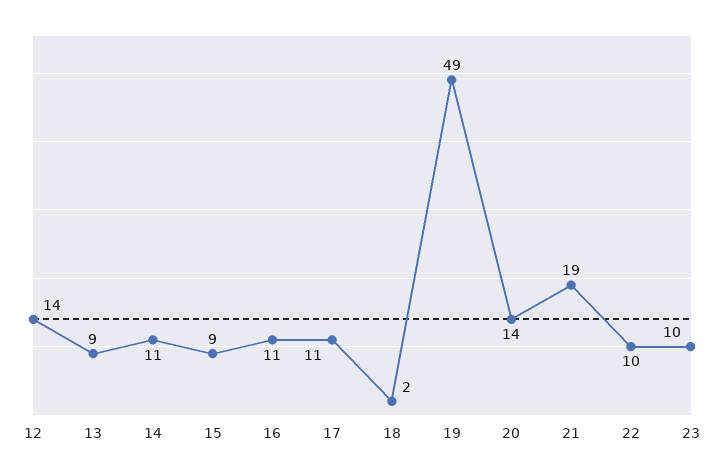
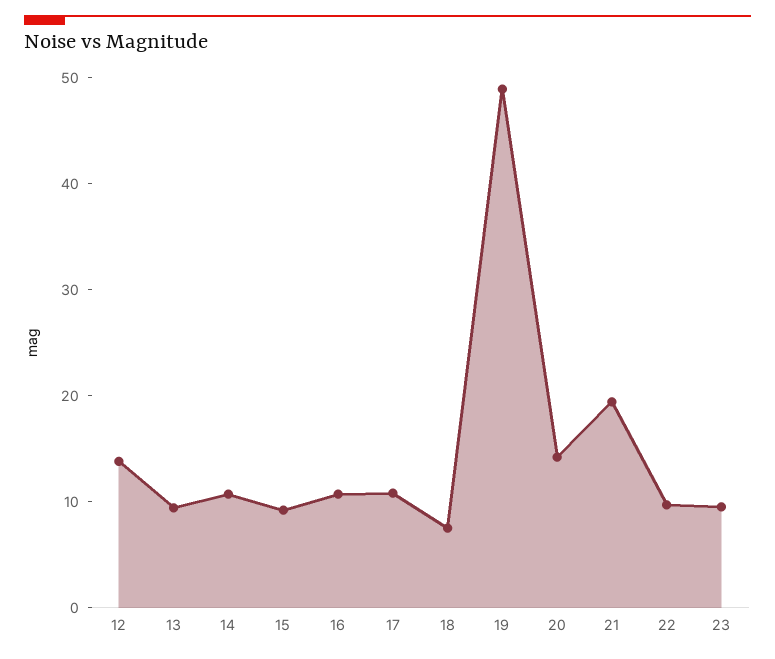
  {
    "12": 14,
    "13": 9,
    "14": 11,
    "15": 9,
    "16": 11,
    "17": 11,
-   "18": 2,
+   "18": 8,
    "19": 49,
    "20": 14,
    "21": 19,
    "22": 10,
    "23": 10
  }

